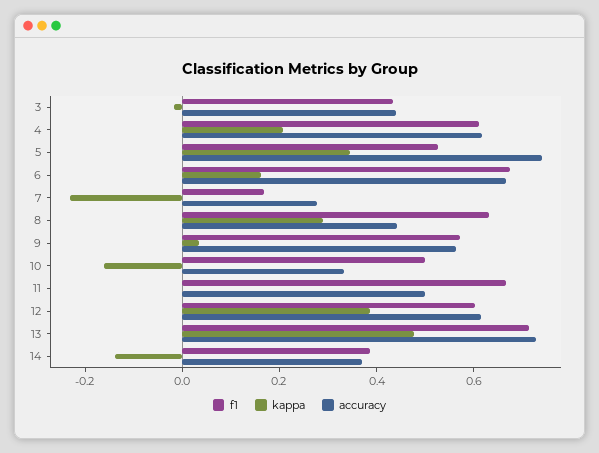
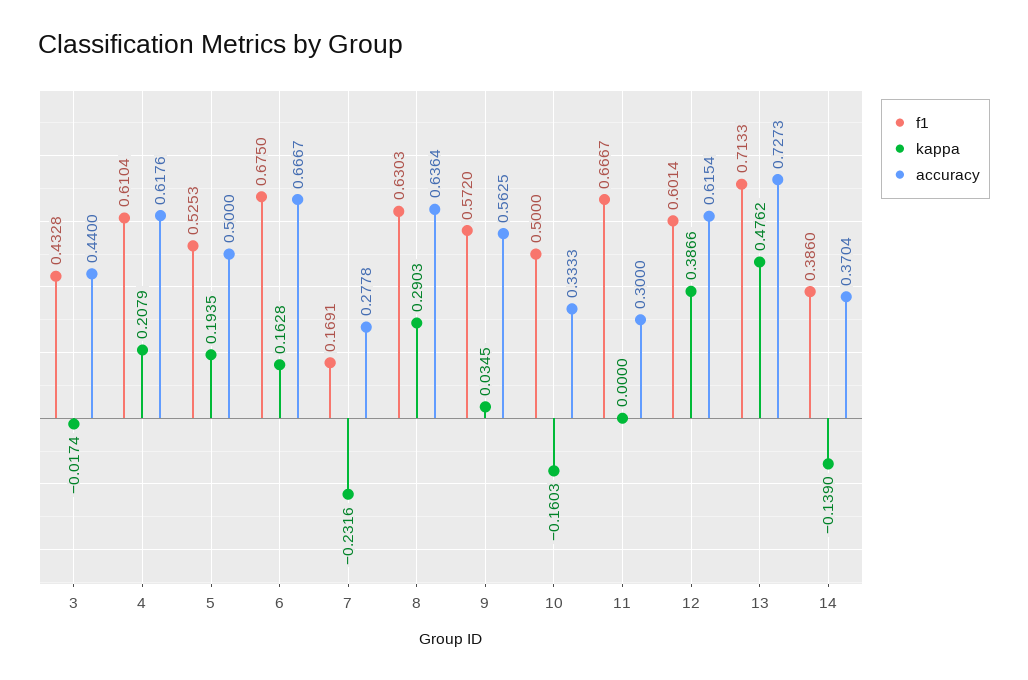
  {
    "f1": {
      "3": 0.4328,
      "4": 0.6104,
      "5": 0.5253,
      "6": 0.675,
      "7": 0.1691,
      "8": 0.6303,
      "9": 0.572,
      "10": 0.5,
      "11": 0.6667,
      "12": 0.6014,
      "13": 0.7133,
      "14": 0.386
    },
    "kappa": {
      "3": -0.0174,
      "4": 0.2079,
-     "5": 0.35,
+     "5": 0.1935,
      "6": 0.1628,
      "7": -0.2316,
      "8": 0.2903,
      "9": 0.0345,
      "10": -0.1603,
      "11": 0,
      "12": 0.3866,
      "13": 0.4762,
      "14": -0.139
    },
    "accuracy": {
      "3": 0.44,
      "4": 0.6176,
-     "5": 0.75,
+     "5": 0.5,
      "6": 0.6667,
      "7": 0.2778,
-     "8": 0.45,
+     "8": 0.6364,
      "9": 0.5625,
      "10": 0.3333,
-     "11": 0.5,
+     "11": 0.3,
      "12": 0.6154,
      "13": 0.7273,
      "14": 0.3704
    }
  }

